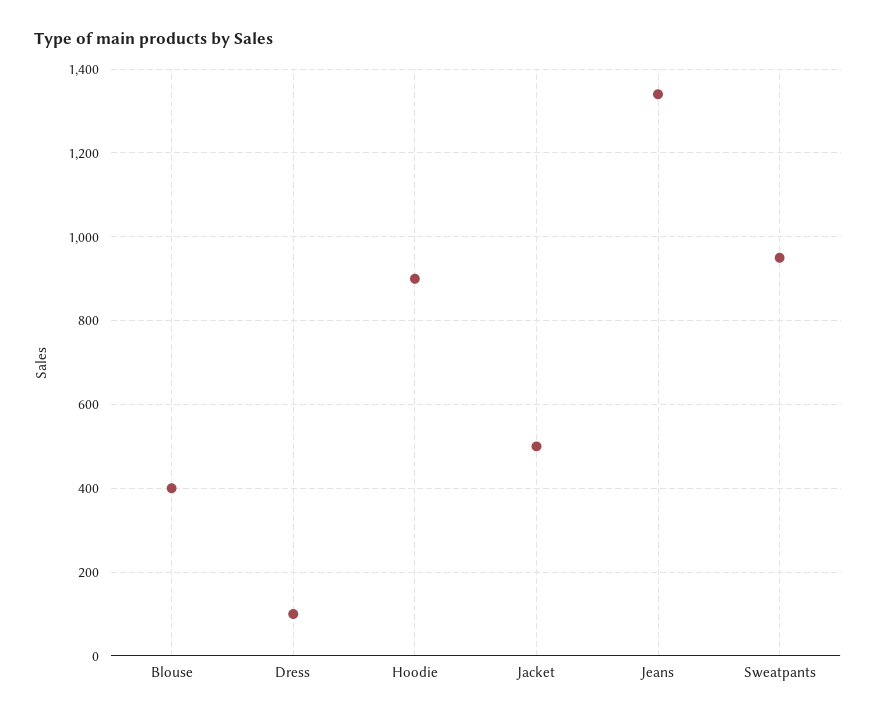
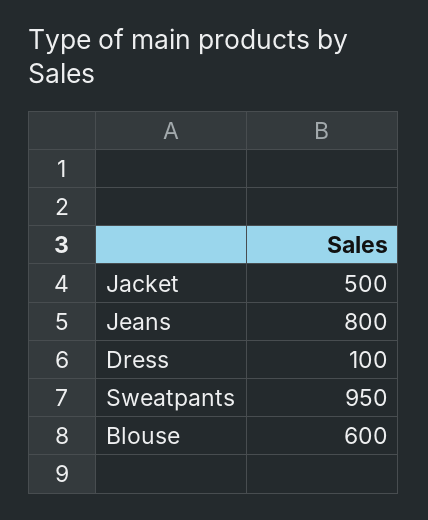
  {
-   "Blouse": 400,
+   "Blouse": 600,
    "Dress": 100,
-   "Hoodie": 900,
    "Jacket": 500,
-   "Jeans": 1340,
+   "Jeans": 800,
    "Sweatpants": 950
  }

